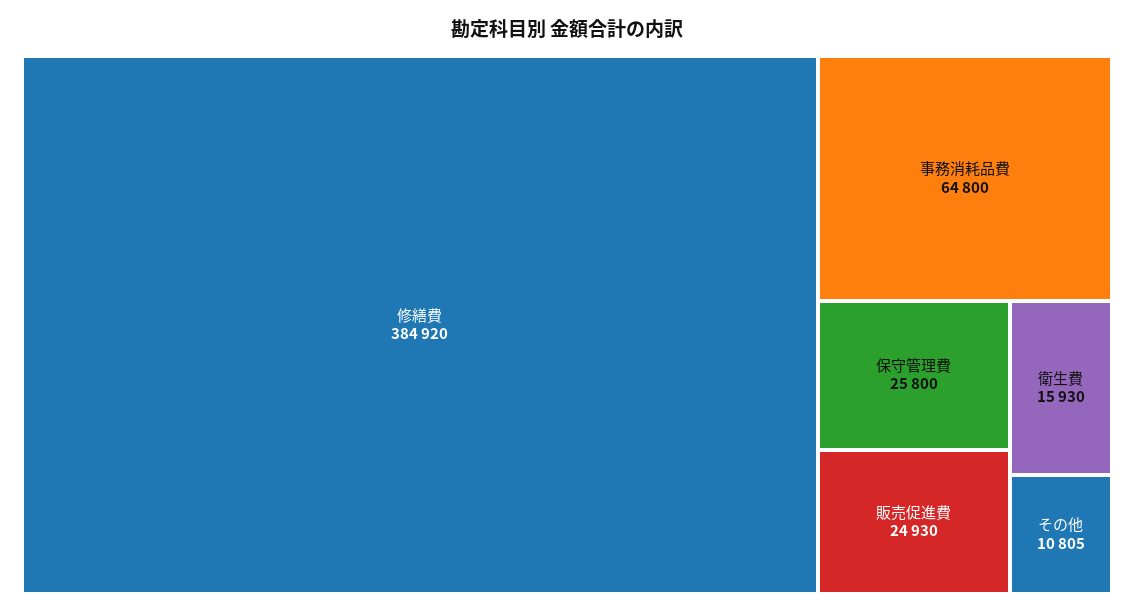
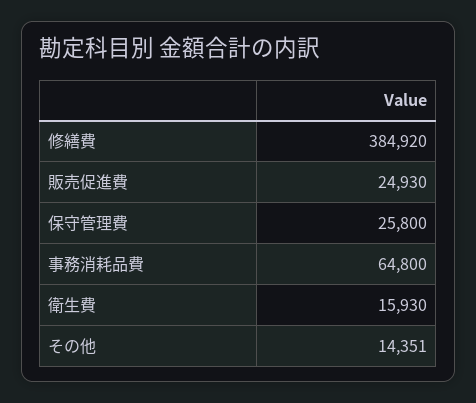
  {
    "修繕費": 384920,
    "事務消耗品費": 64800,
    "保守管理費": 25800,
    "販売促進費": 24930,
    "衛生費": 15930,
-   "その他": 10805
+   "その他": 14351
  }

